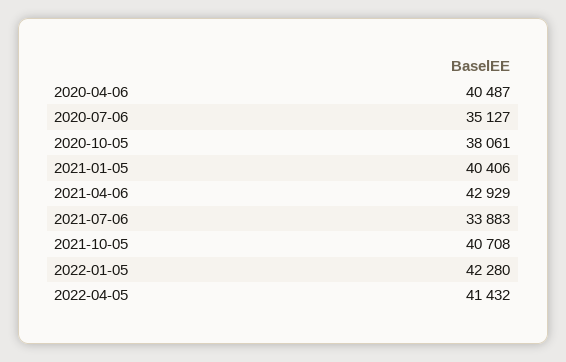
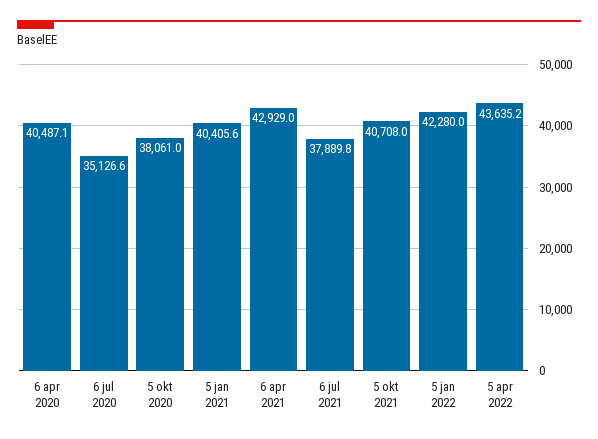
  {
    "2020-04-06": 40487.1,
    "2020-07-06": 35126.6,
    "2020-10-05": 38061,
    "2021-01-05": 40405.6,
    "2021-04-06": 42929,
-   "2021-07-06": 33883,
+   "2021-07-06": 37889.8,
    "2021-10-05": 40708,
    "2022-01-05": 42280,
-   "2022-04-05": 41432
+   "2022-04-05": 43635.2
  }

